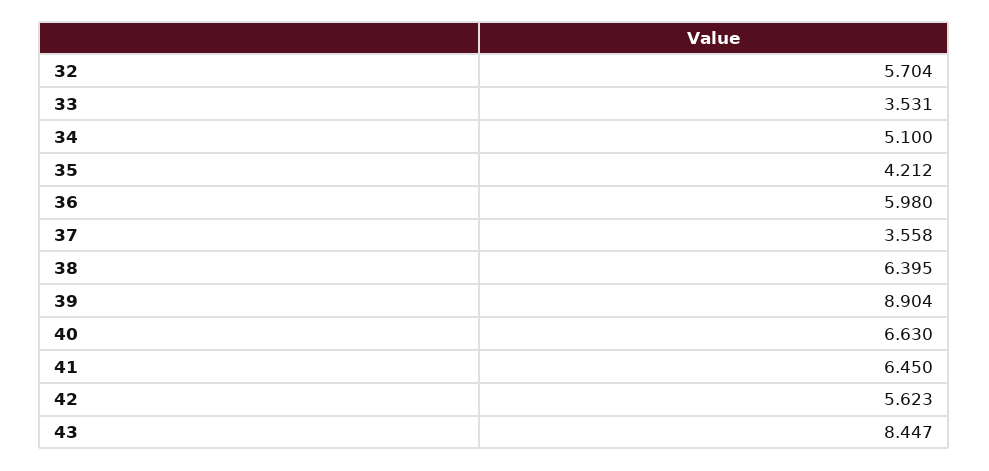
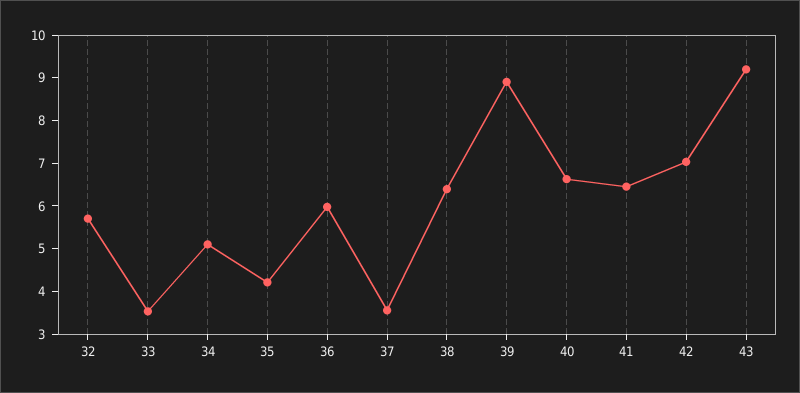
  {
    "32": 5.704,
    "33": 3.531,
    "34": 5.1,
    "35": 4.212,
    "36": 5.98,
    "37": 3.558,
    "38": 6.395,
    "39": 8.904,
    "40": 6.63,
    "41": 6.45,
-   "42": 5.623,
+   "42": 7,
-   "43": 8.447
+   "43": 9.2
  }

